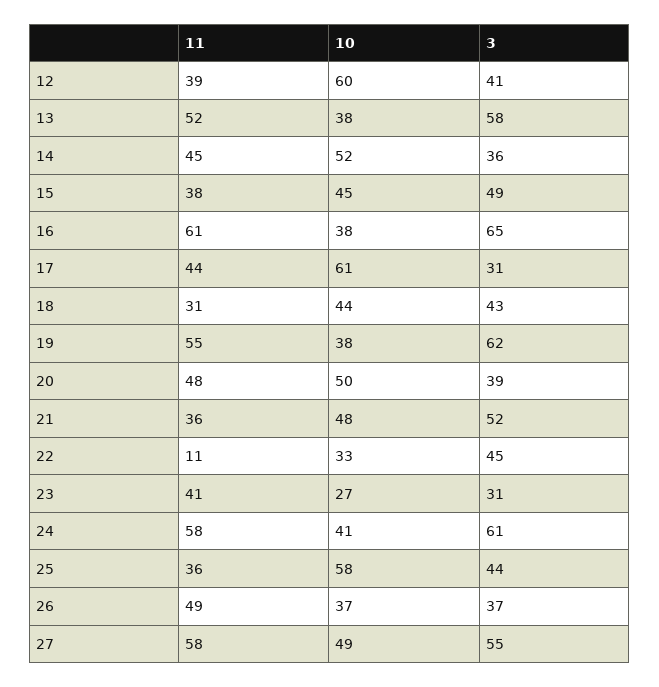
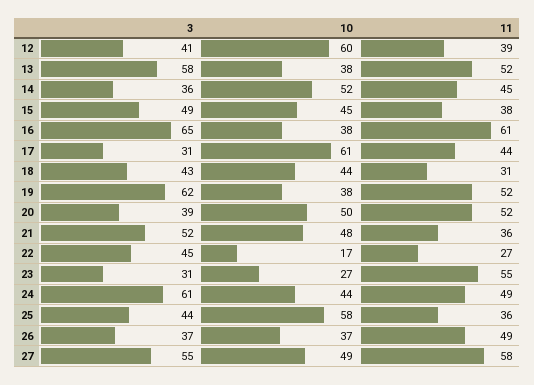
  {
    "11": {
      "12": 39,
      "13": 52,
      "14": 45,
      "15": 38,
      "16": 61,
      "17": 44,
      "18": 31,
-     "19": 55,
+     "19": 52,
-     "20": 48,
+     "20": 52,
      "21": 36,
-     "22": 11,
+     "22": 27,
-     "23": 41,
+     "23": 55,
-     "24": 58,
+     "24": 49,
      "25": 36,
      "26": 49,
      "27": 58
    },
    "10": {
      "12": 60,
      "13": 38,
      "14": 52,
      "15": 45,
      "16": 38,
      "17": 61,
      "18": 44,
      "19": 38,
      "20": 50,
      "21": 48,
-     "22": 33,
+     "22": 17,
      "23": 27,
-     "24": 41,
+     "24": 44,
      "25": 58,
      "26": 37,
      "27": 49
    },
    "3": {
      "12": 41,
      "13": 58,
      "14": 36,
      "15": 49,
      "16": 65,
      "17": 31,
      "18": 43,
      "19": 62,
      "20": 39,
      "21": 52,
      "22": 45,
      "23": 31,
      "24": 61,
      "25": 44,
      "26": 37,
      "27": 55
    }
  }

